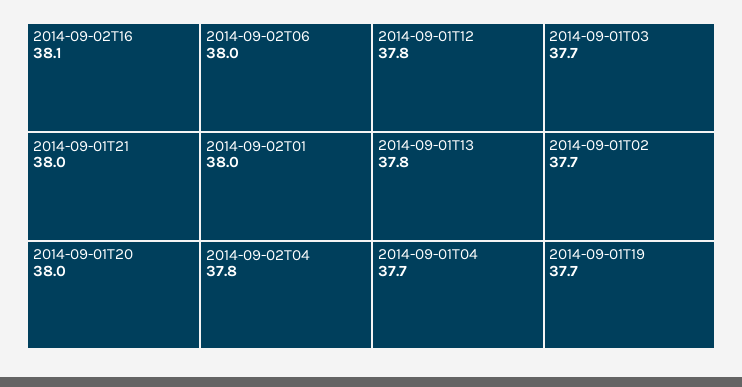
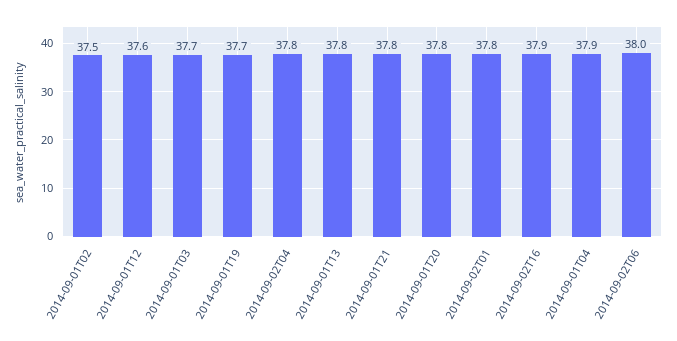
  {
-   "2014-09-02T16": 38.1,
+   "2014-09-02T16": 37.9,
-   "2014-09-01T21": 38,
+   "2014-09-01T21": 37.8,
-   "2014-09-01T20": 38,
+   "2014-09-01T20": 37.8,
    "2014-09-02T06": 38,
-   "2014-09-02T01": 38,
+   "2014-09-02T01": 37.8,
    "2014-09-02T04": 37.8,
-   "2014-09-01T12": 37.8,
+   "2014-09-01T12": 37.6,
    "2014-09-01T13": 37.8,
-   "2014-09-01T04": 37.7,
+   "2014-09-01T04": 37.9,
    "2014-09-01T03": 37.7,
-   "2014-09-01T02": 37.7,
+   "2014-09-01T02": 37.5,
    "2014-09-01T19": 37.7
  }

